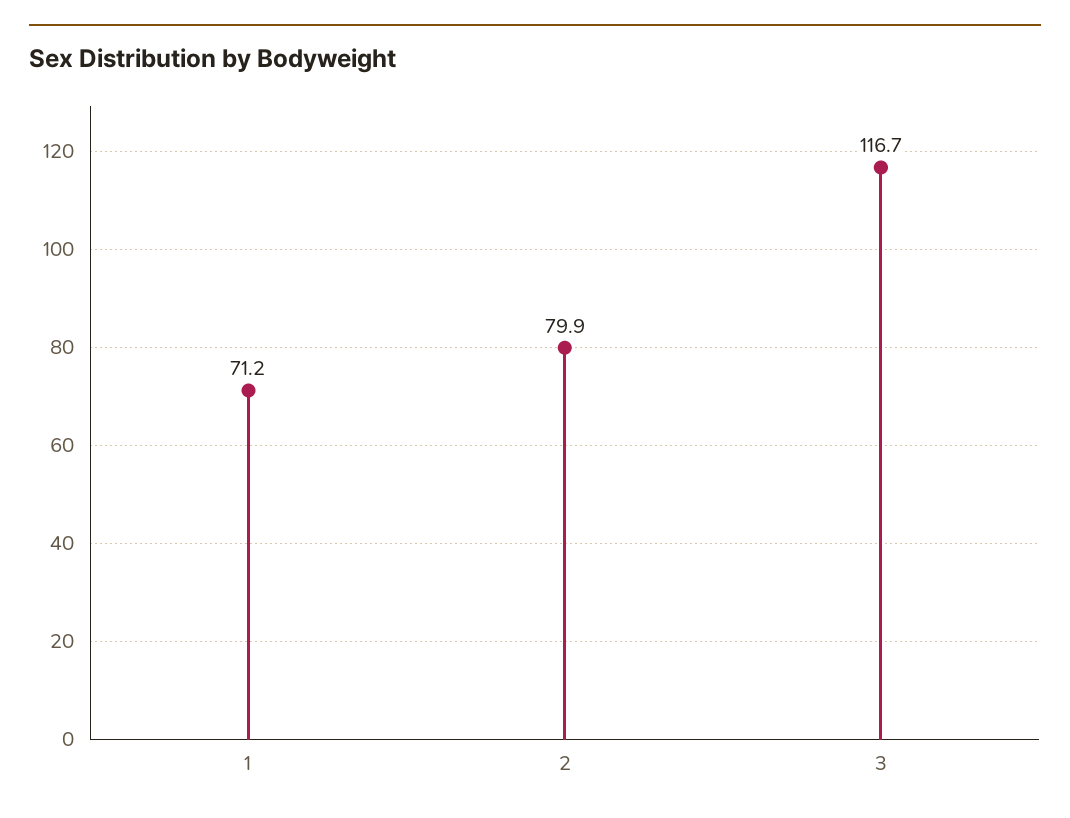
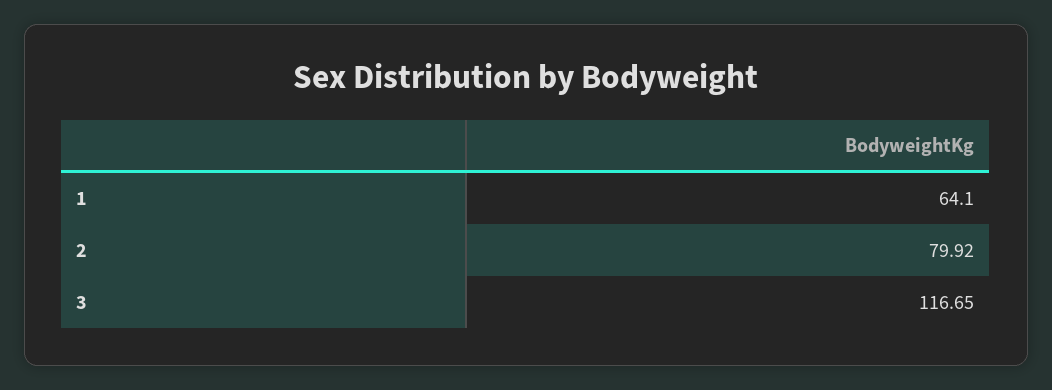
  {
-   "1": 71.2,
+   "1": 64.1,
    "2": 79.92,
    "3": 116.65
  }

